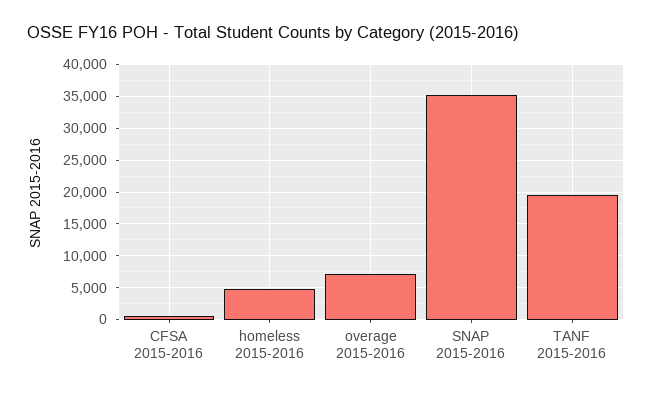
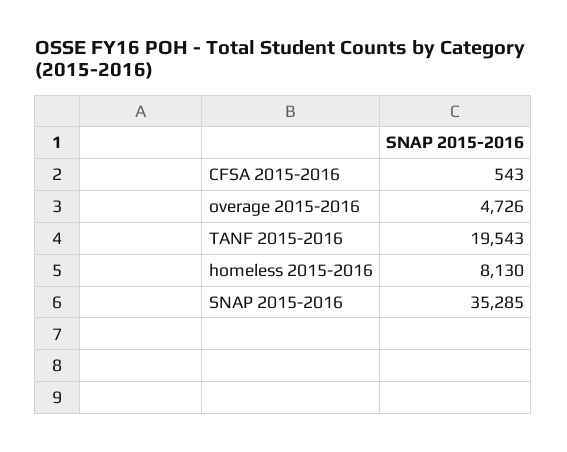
  {
    "CFSA 2015-2016": 543,
-   "homeless 2015-2016": 5000,
+   "homeless 2015-2016": 8130,
-   "overage 2015-2016": 7000,
+   "overage 2015-2016": 4726,
    "SNAP 2015-2016": 35285,
    "TANF 2015-2016": 19543
  }

